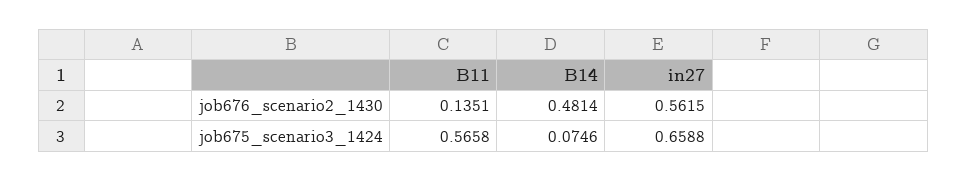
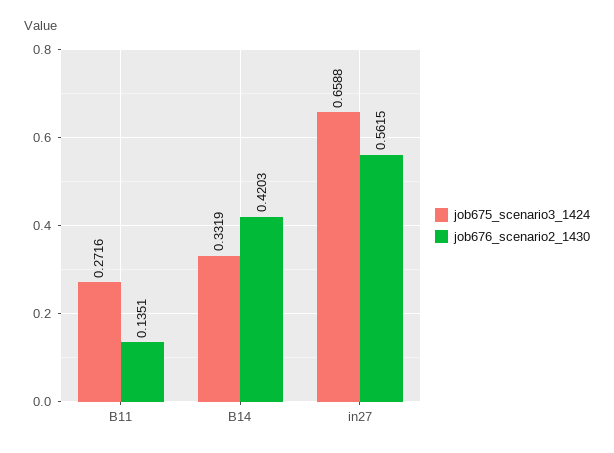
  {
    "job676_scenario2_1430": {
      "B11": 0.1351,
-     "B14": 0.4814,
+     "B14": 0.4203,
      "in27": 0.5615
    },
    "job675_scenario3_1424": {
-     "B11": 0.5658,
+     "B11": 0.2716,
-     "B14": 0.0746,
+     "B14": 0.3319,
      "in27": 0.6588
    }
  }

